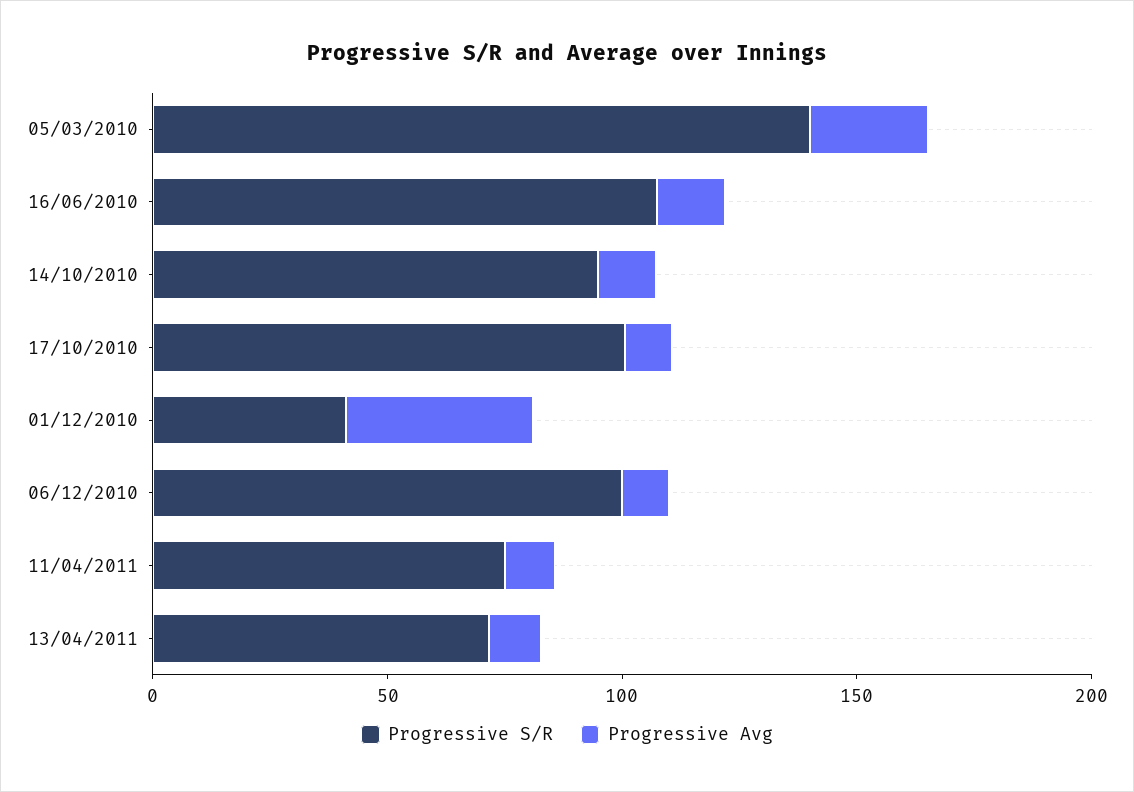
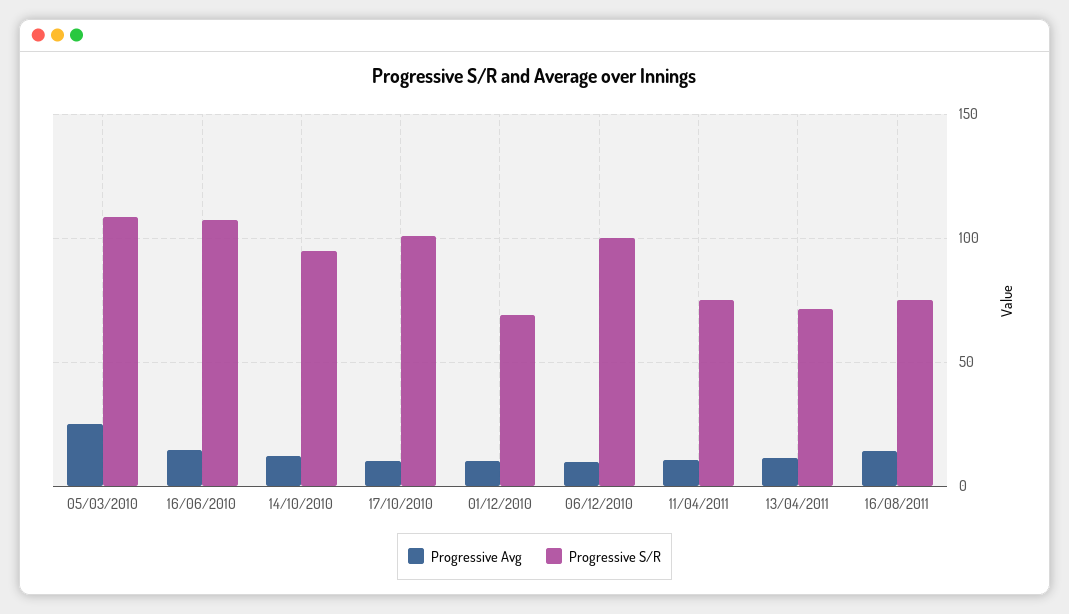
  {
    "Progressive S/R": {
-     "05/03/2010": 140,
+     "05/03/2010": 110,
      "16/06/2010": 105,
      "14/10/2010": 95,
      "17/10/2010": 100,
-     "01/12/2010": 40,
+     "01/12/2010": 70,
      "06/12/2010": 100,
      "11/04/2011": 75,
-     "13/04/2011": 70
+     "13/04/2011": 70,
+     "16/08/2011": 75
    },
    "Progressive Avg": {
      "05/03/2010": 25,
      "16/06/2010": 15,
      "14/10/2010": 10,
      "17/10/2010": 10,
-     "01/12/2010": 40,
+     "01/12/2010": 10,
      "06/12/2010": 10,
      "11/04/2011": 10,
-     "13/04/2011": 10
+     "13/04/2011": 10,
+     "16/08/2011": 15
    }
  }

